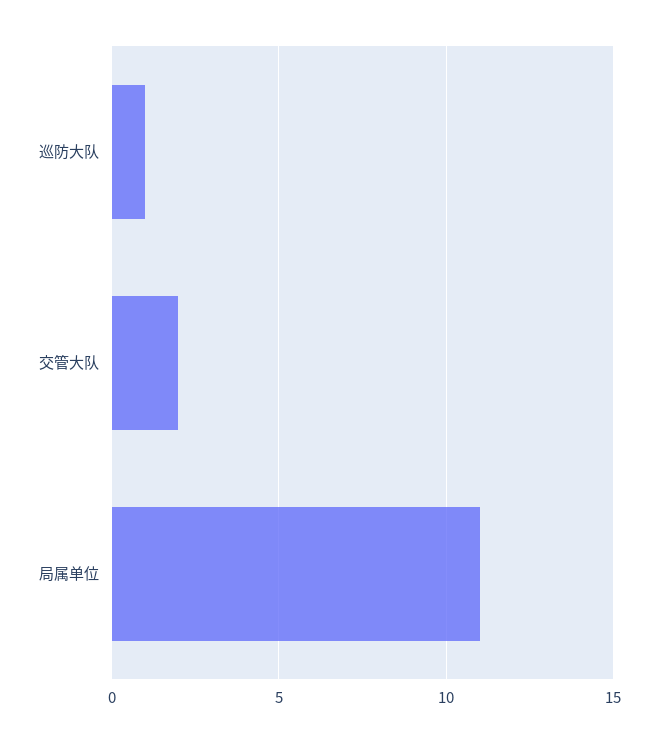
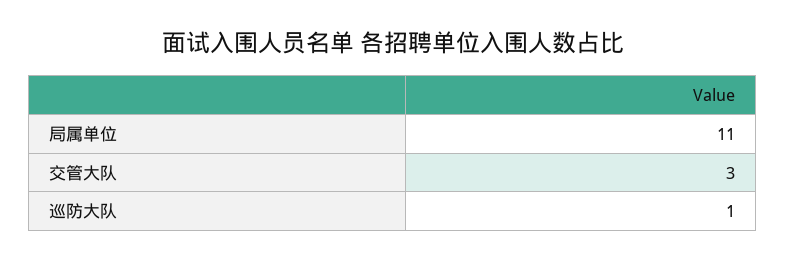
  {
    "巡防大队": 1,
-   "交管大队": 2,
+   "交管大队": 3,
    "局属单位": 11
  }

